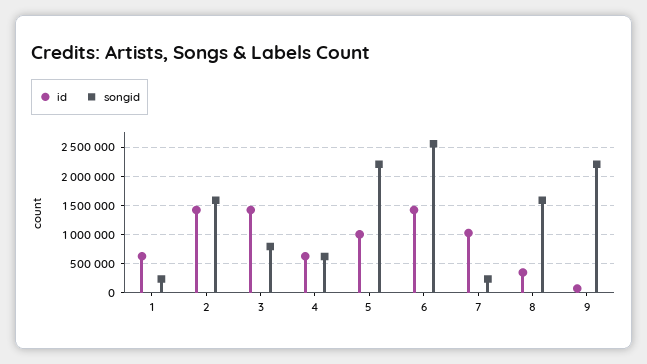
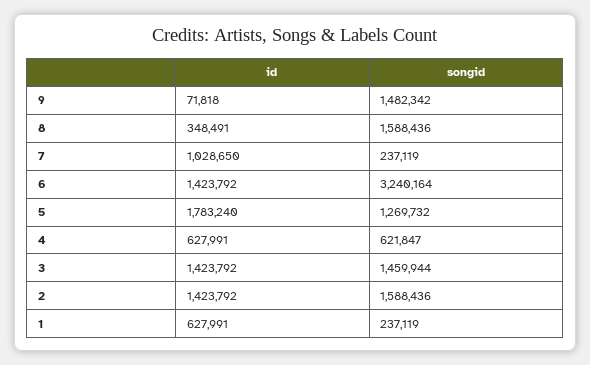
  {
    "id": {
      "1": 627991,
      "2": 1423792,
      "3": 1423792,
      "4": 627991,
-     "5": 1000000,
+     "5": 1783240,
      "6": 1423792,
      "7": 1028650,
      "8": 348491,
      "9": 71818
    },
    "songid": {
      "1": 237119,
      "2": 1588436,
-     "3": 750000,
+     "3": 1459944,
      "4": 621847,
-     "5": 2250000,
+     "5": 1269732,
-     "6": 2500000,
+     "6": 3240164,
      "7": 237119,
      "8": 1588436,
-     "9": 2250000
+     "9": 1482342
    }
  }

